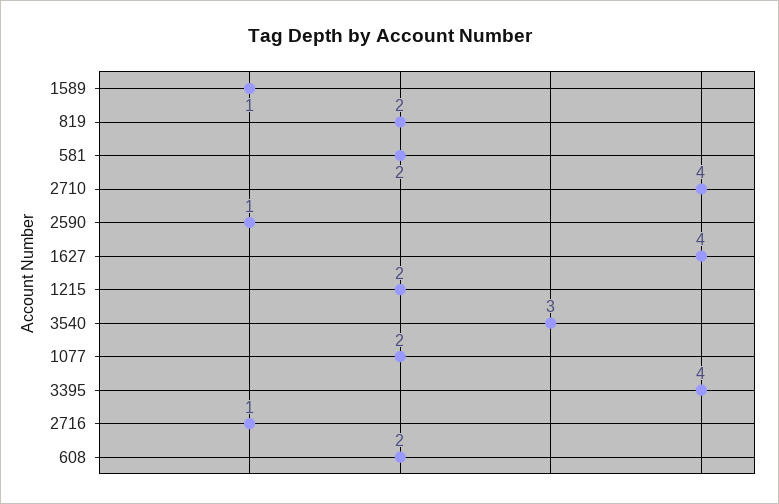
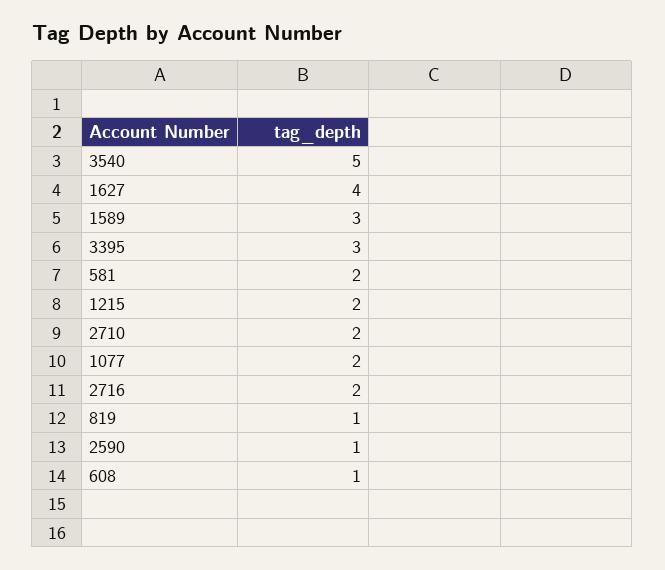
  {
-   "1589": 1,
+   "1589": 3,
-   "819": 2,
+   "819": 1,
    "581": 2,
-   "2710": 4,
+   "2710": 2,
    "2590": 1,
    "1627": 4,
    "1215": 2,
-   "3540": 3,
+   "3540": 5,
    "1077": 2,
-   "3395": 4,
+   "3395": 3,
-   "2716": 1,
+   "2716": 2,
-   "608": 2
+   "608": 1
  }

